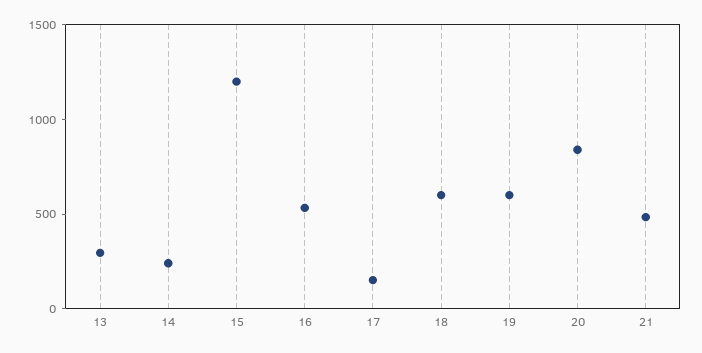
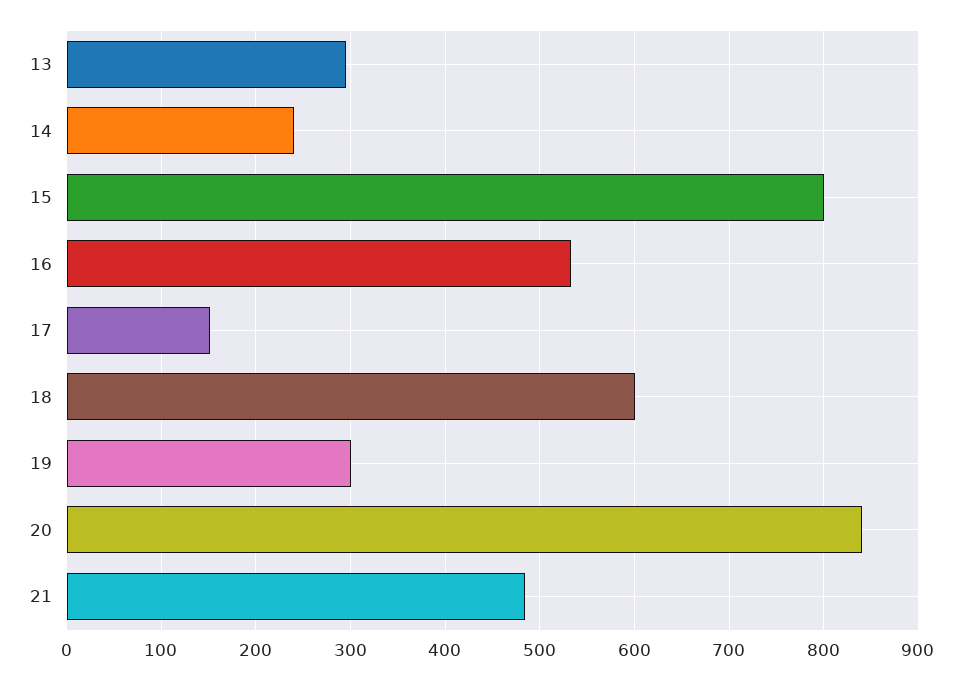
  {
    "13": 300,
    "14": 240,
-   "15": 1200,
+   "15": 800,
    "16": 530,
    "17": 150,
    "18": 600,
-   "19": 600,
+   "19": 300,
    "20": 840,
    "21": 480
  }

